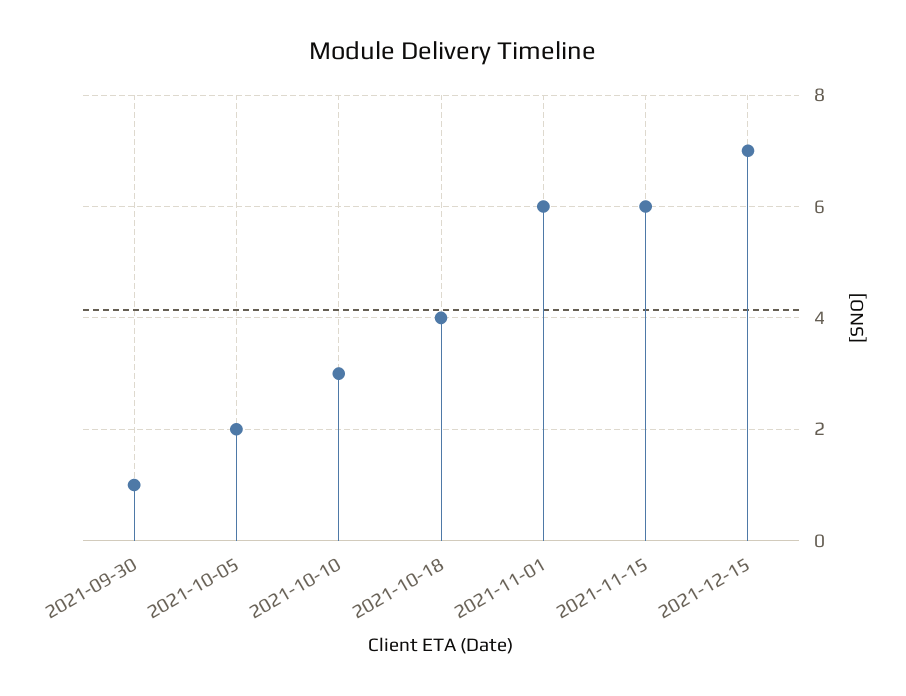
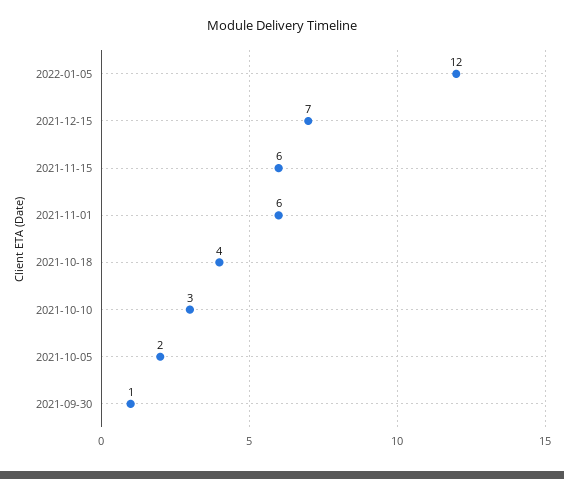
  {
    "2021-09-30": 1,
    "2021-10-05": 2,
    "2021-10-10": 3,
    "2021-10-18": 4,
    "2021-11-01": 6,
    "2021-11-15": 6,
-   "2021-12-15": 7
+   "2021-12-15": 7,
+   "2022-01-05": 12
  }

